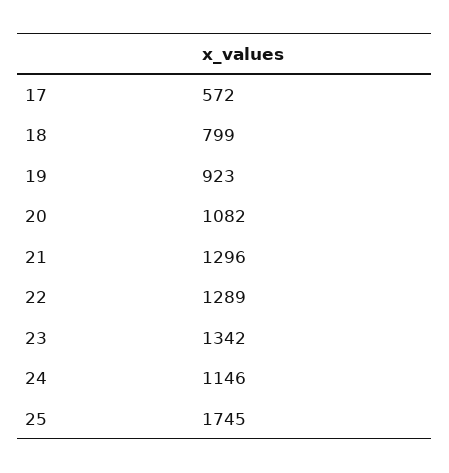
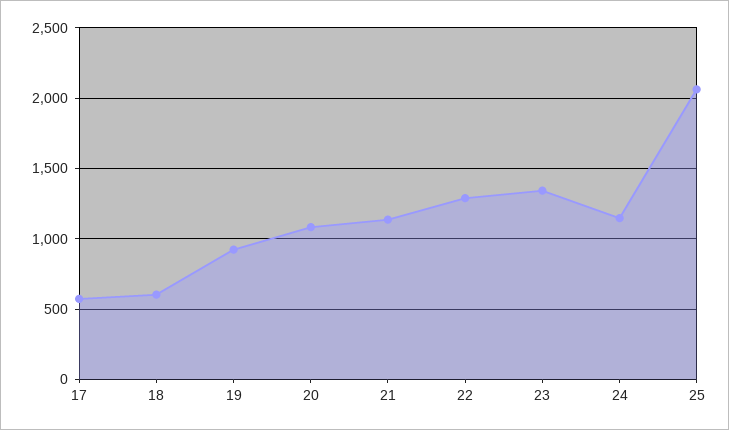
  {
    "17": 572,
-   "18": 799,
+   "18": 600,
    "19": 923,
    "20": 1082,
-   "21": 1296,
+   "21": 1150,
    "22": 1289,
    "23": 1342,
    "24": 1146,
-   "25": 1745
+   "25": 2050
  }

